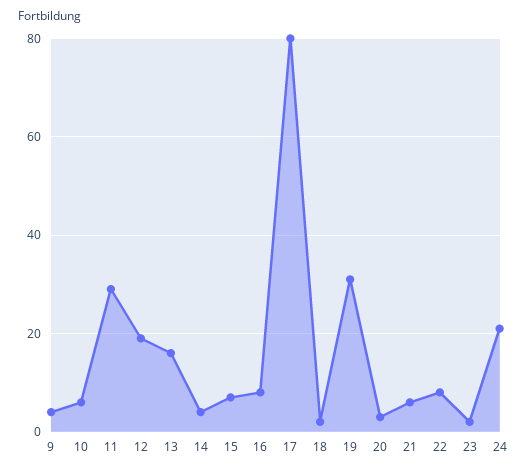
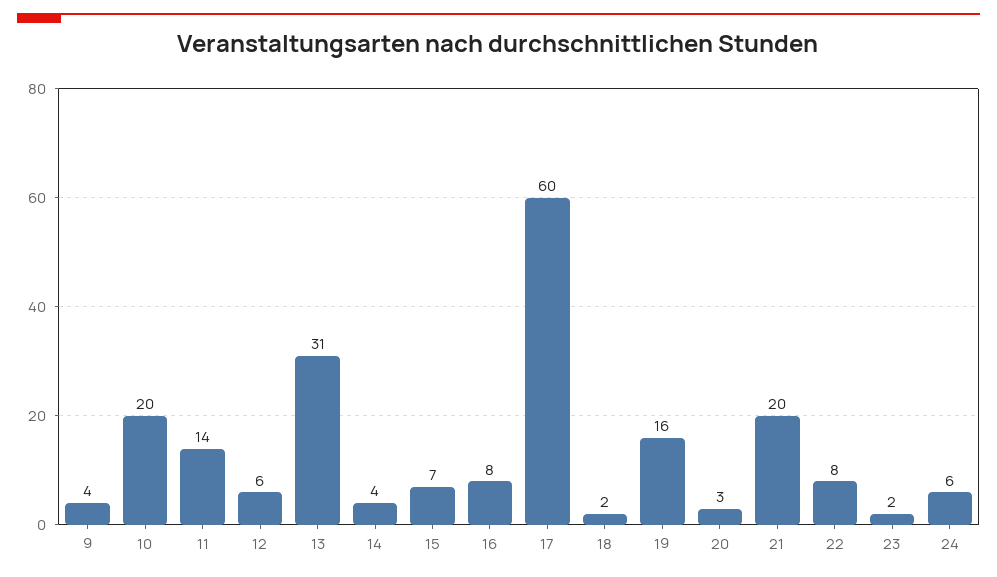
  {
    "9": 4,
-   "10": 5,
+   "10": 20,
-   "11": 30,
+   "11": 14,
-   "12": 20,
+   "12": 6,
-   "13": 15,
+   "13": 31,
    "14": 4,
    "15": 7,
    "16": 8,
-   "17": 80,
+   "17": 60,
    "18": 2,
-   "19": 30,
+   "19": 16,
    "20": 3,
-   "21": 5,
+   "21": 20,
    "22": 8,
    "23": 2,
-   "24": 20
+   "24": 6
  }

